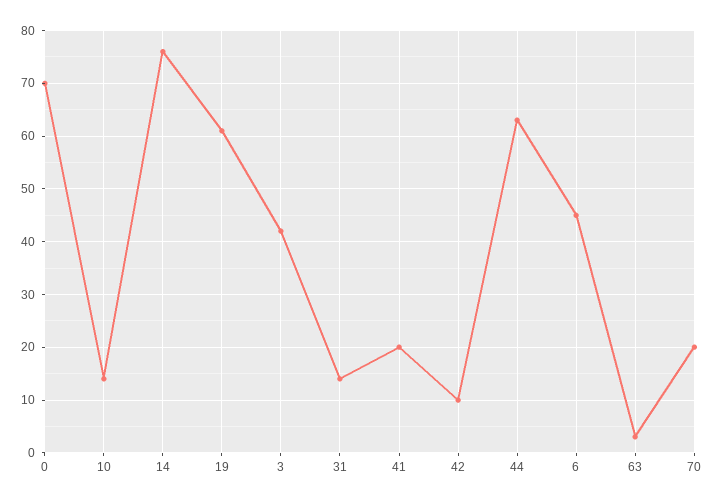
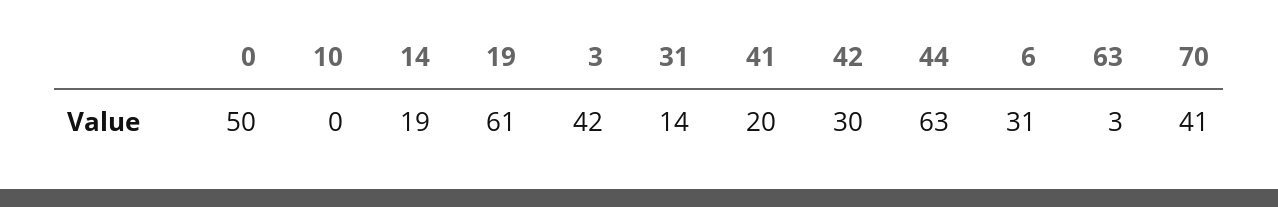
  {
-   "0": 70,
+   "0": 50,
-   "10": 15,
+   "10": 0,
-   "14": 75,
+   "14": 19,
    "19": 61,
    "3": 42,
    "31": 14,
    "41": 20,
-   "42": 10,
+   "42": 30,
    "44": 63,
-   "6": 45,
+   "6": 31,
    "63": 3,
-   "70": 20
+   "70": 41
  }

